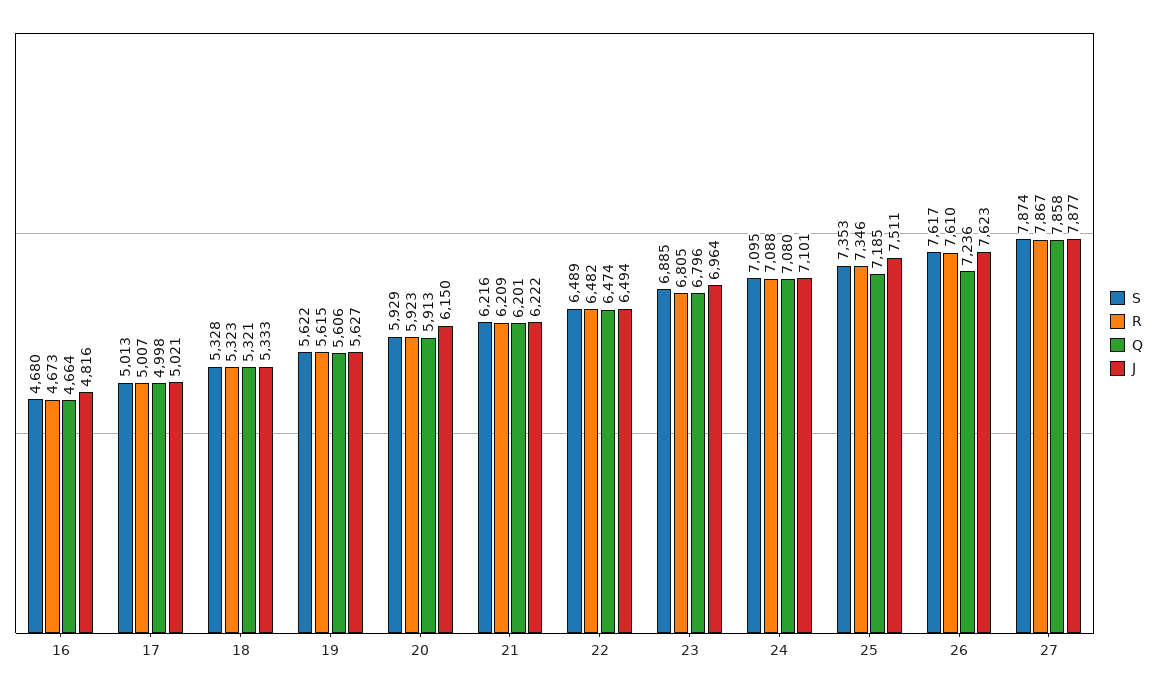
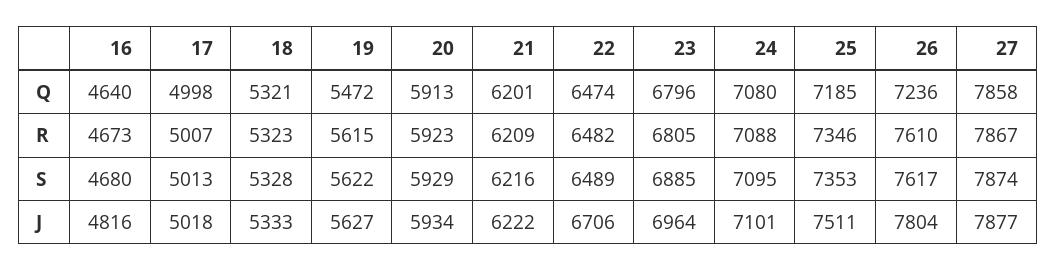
  {
    "S": {
      "16": 4680,
      "17": 5013,
      "18": 5328,
      "19": 5622,
      "20": 5929,
      "21": 6216,
      "22": 6489,
      "23": 6885,
      "24": 7095,
      "25": 7353,
      "26": 7617,
      "27": 7874
    },
    "R": {
      "16": 4673,
      "17": 5007,
      "18": 5323,
      "19": 5615,
      "20": 5923,
      "21": 6209,
      "22": 6482,
      "23": 6805,
      "24": 7088,
      "25": 7346,
      "26": 7610,
      "27": 7867
    },
    "Q": {
-     "16": 4664,
+     "16": 4640,
      "17": 4998,
      "18": 5321,
-     "19": 5606,
+     "19": 5472,
      "20": 5913,
      "21": 6201,
      "22": 6474,
      "23": 6796,
      "24": 7080,
      "25": 7185,
      "26": 7236,
      "27": 7858
    },
    "J": {
      "16": 4816,
-     "17": 5021,
+     "17": 5018,
      "18": 5333,
      "19": 5627,
-     "20": 6150,
+     "20": 5934,
      "21": 6222,
-     "22": 6494,
+     "22": 6706,
      "23": 6964,
      "24": 7101,
      "25": 7511,
-     "26": 7623,
+     "26": 7804,
      "27": 7877
    }
  }

